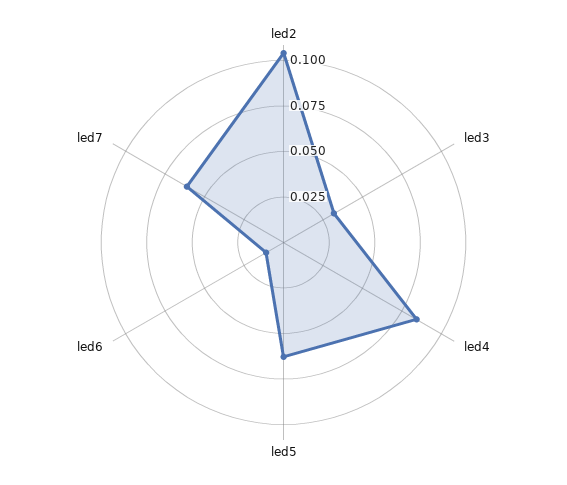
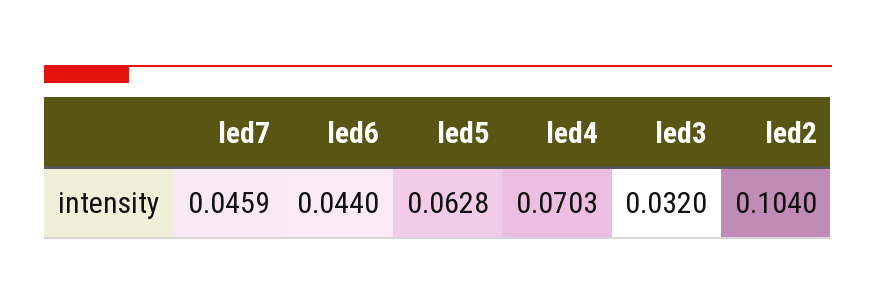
  {
    "led2": 0.104,
    "led3": 0.032,
-   "led4": 0.085,
+   "led4": 0.0703,
    "led5": 0.0628,
-   "led6": 0.01,
+   "led6": 0.044,
-   "led7": 0.06
+   "led7": 0.0459
  }

